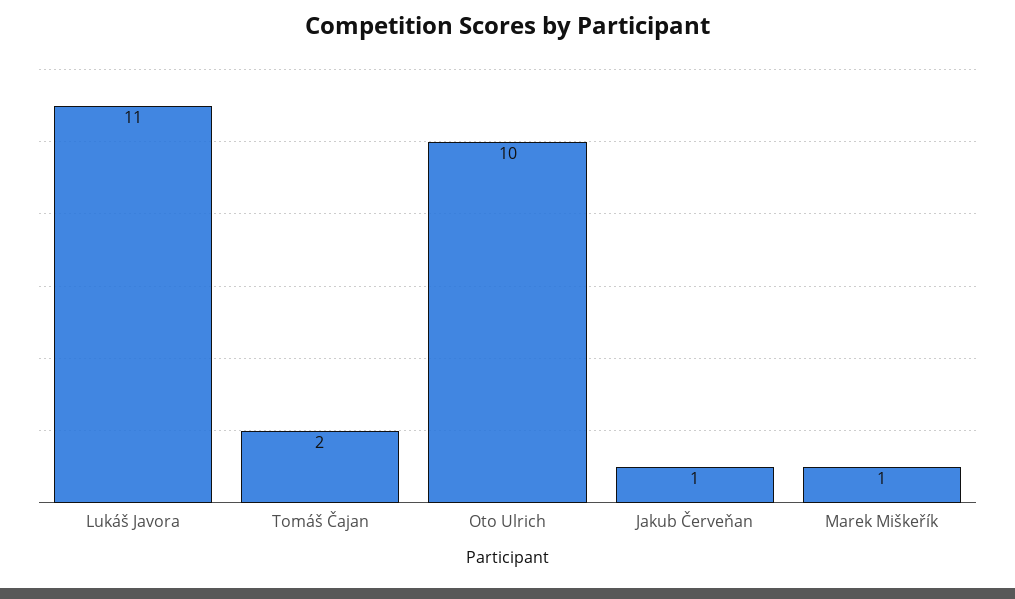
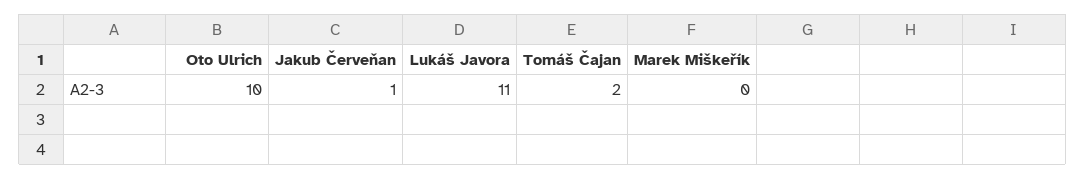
  {
    "Lukáš Javora": 11,
    "Tomáš Čajan": 2,
    "Oto Ulrich": 10,
    "Jakub Červeňan": 1,
-   "Marek Miškeřík": 1
+   "Marek Miškeřík": 0
  }

